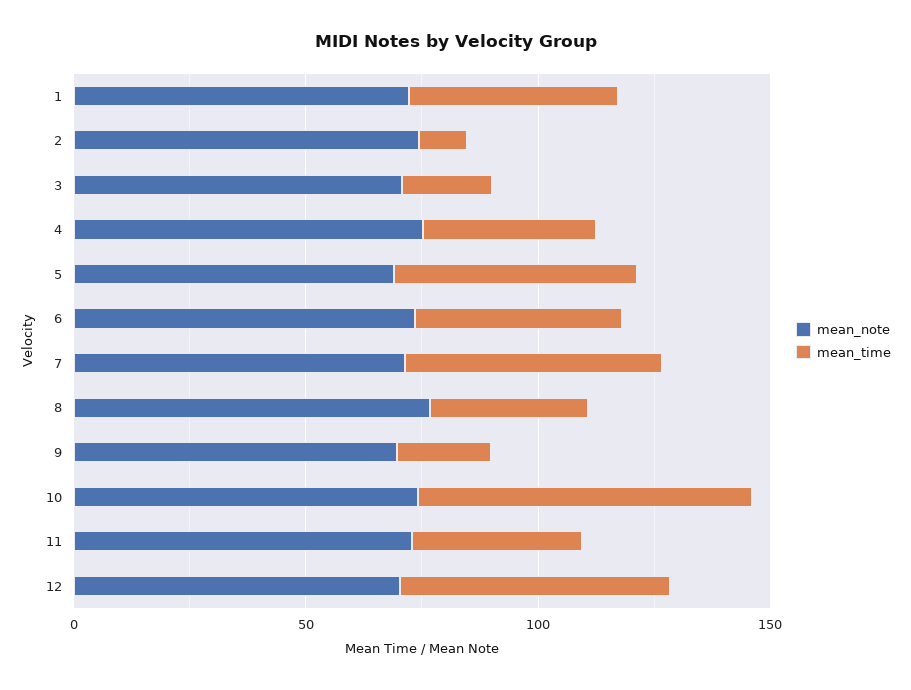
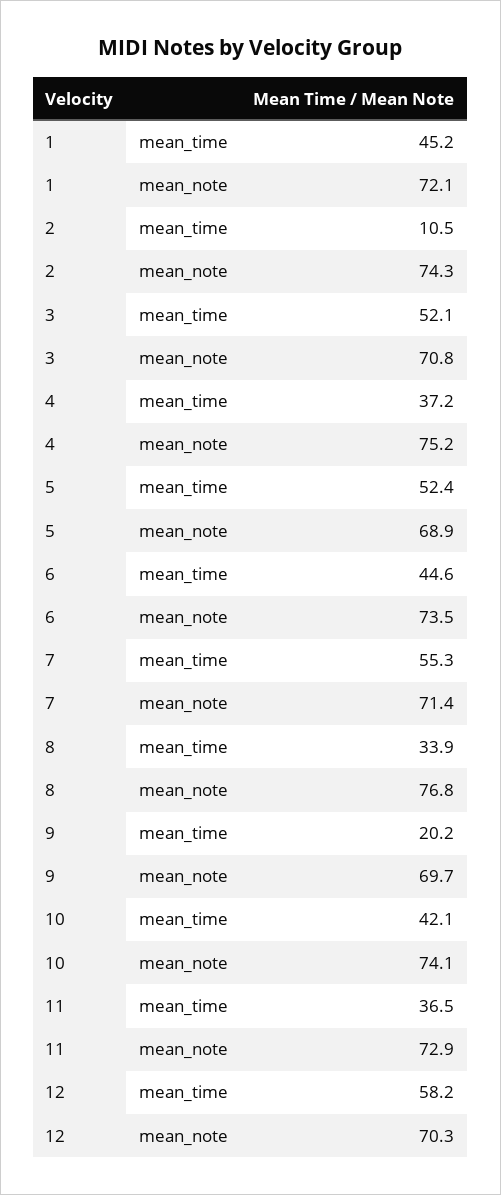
  {
    "mean_note": {
      "1": 72.1,
      "2": 74.3,
      "3": 70.8,
      "4": 75.2,
      "5": 68.9,
      "6": 73.5,
      "7": 71.4,
      "8": 76.8,
      "9": 69.7,
      "10": 74.1,
      "11": 72.9,
      "12": 70.3
    },
    "mean_time": {
      "1": 45.2,
      "2": 10.5,
-     "3": 20,
+     "3": 52.1,
      "4": 37.2,
      "5": 52.4,
      "6": 44.6,
      "7": 55.3,
      "8": 33.9,
      "9": 20.2,
-     "10": 70,
+     "10": 42.1,
      "11": 36.5,
      "12": 58.2
    }
  }

